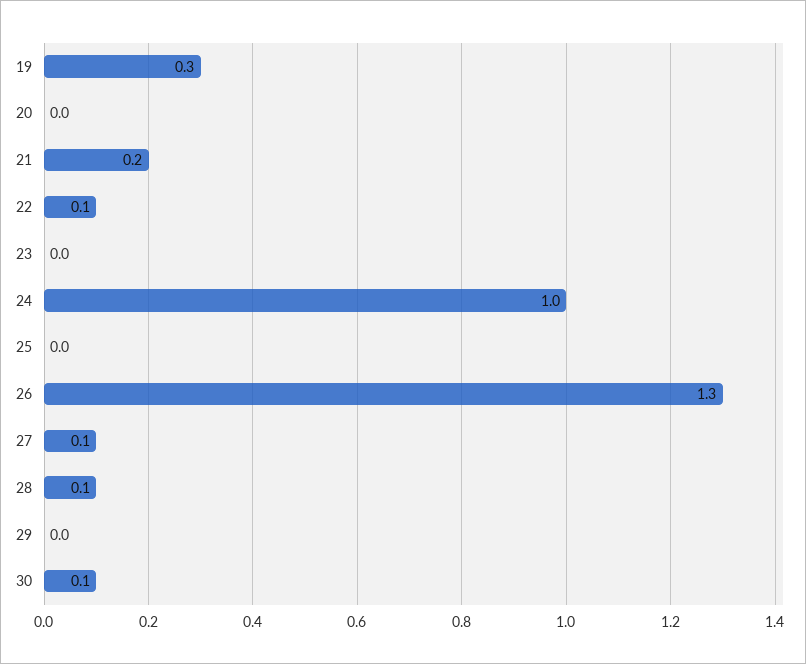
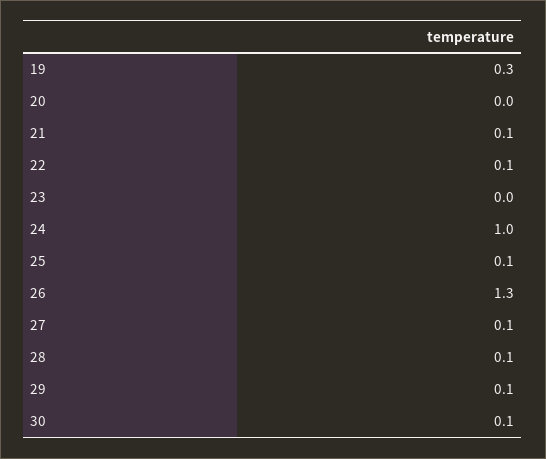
  {
    "19": 0.3,
    "20": 0,
-   "21": 0.2,
+   "21": 0.1,
    "22": 0.1,
    "23": 0,
    "24": 1,
-   "25": 0,
+   "25": 0.1,
    "26": 1.3,
    "27": 0.1,
    "28": 0.1,
-   "29": 0,
+   "29": 0.1,
    "30": 0.1
  }

